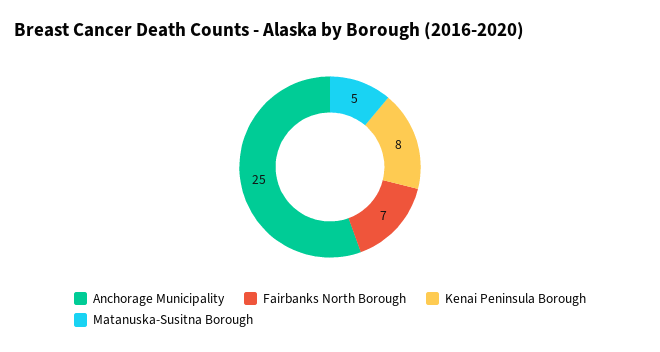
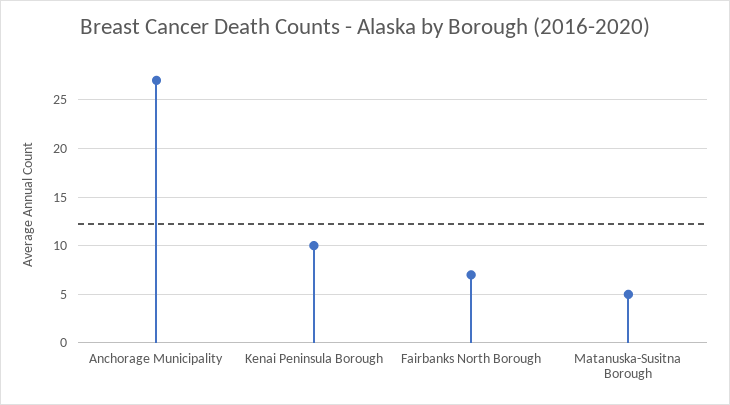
  {
-   "Anchorage Municipality": 25,
+   "Anchorage Municipality": 27,
    "Fairbanks North Borough": 7,
-   "Kenai Peninsula Borough": 8,
+   "Kenai Peninsula Borough": 10,
    "Matanuska-Susitna Borough": 5
  }

